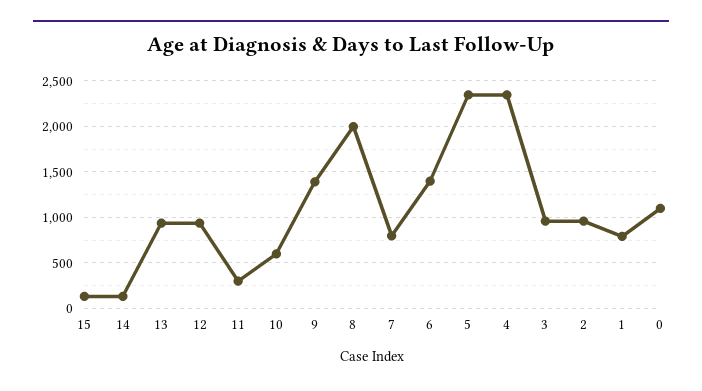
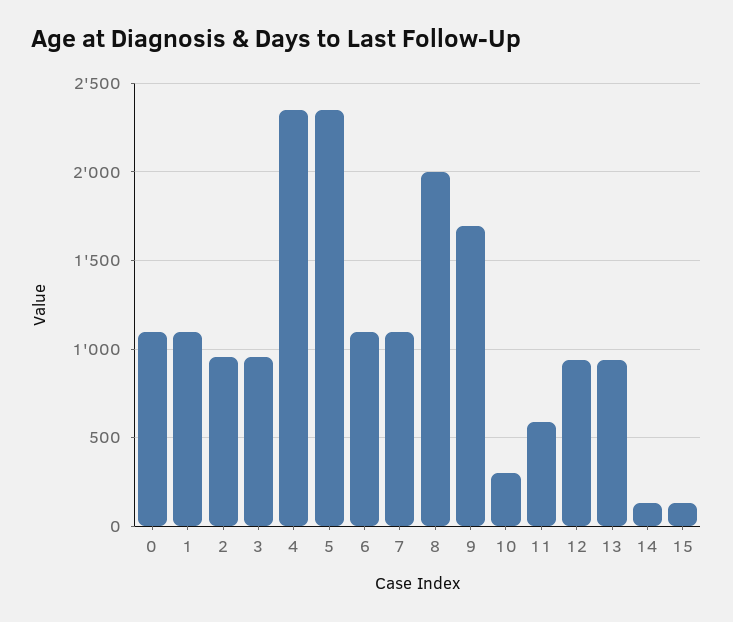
  {
    "15": 150,
    "14": 150,
    "13": 950,
    "12": 950,
-   "11": 300,
+   "11": 600,
-   "10": 600,
+   "10": 300,
-   "9": 1400,
+   "9": 1700,
    "8": 2000,
-   "7": 800,
+   "7": 1100,
-   "6": 1400,
+   "6": 1100,
    "5": 2350,
    "4": 2350,
    "3": 950,
    "2": 950,
-   "1": 800,
+   "1": 1100,
    "0": 1100
  }

